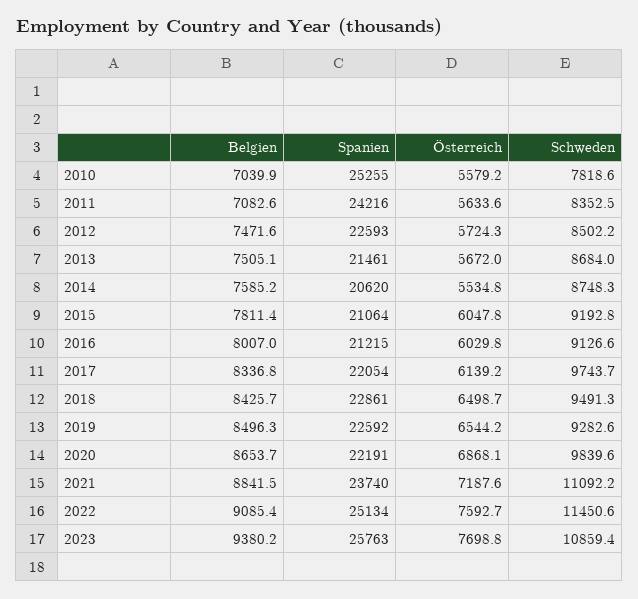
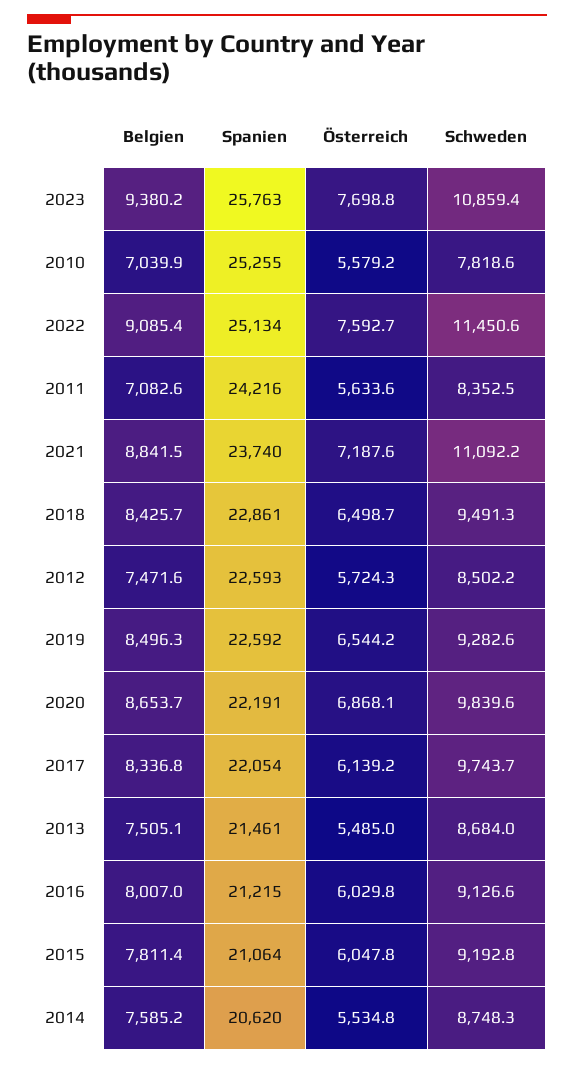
  {
    "Belgien": {
      "2010": 7039.9,
      "2011": 7082.6,
      "2012": 7471.6,
      "2013": 7505.1,
      "2014": 7585.2,
      "2015": 7811.4,
      "2016": 8007,
      "2017": 8336.8,
      "2018": 8425.7,
      "2019": 8496.3,
      "2020": 8653.7,
      "2021": 8841.5,
      "2022": 9085.4,
      "2023": 9380.2
    },
    "Spanien": {
      "2010": 25255,
      "2011": 24216,
      "2012": 22593,
      "2013": 21461,
      "2014": 20620,
      "2015": 21064,
      "2016": 21215,
      "2017": 22054,
      "2018": 22861,
      "2019": 22592,
      "2020": 22191,
      "2021": 23740,
      "2022": 25134,
      "2023": 25763
    },
    "Österreich": {
      "2010": 5579.2,
      "2011": 5633.6,
      "2012": 5724.3,
-     "2013": 5672,
+     "2013": 5485,
      "2014": 5534.8,
      "2015": 6047.8,
      "2016": 6029.8,
      "2017": 6139.2,
      "2018": 6498.7,
      "2019": 6544.2,
      "2020": 6868.1,
      "2021": 7187.6,
      "2022": 7592.7,
      "2023": 7698.8
    },
    "Schweden": {
      "2010": 7818.6,
      "2011": 8352.5,
      "2012": 8502.2,
      "2013": 8684,
      "2014": 8748.3,
      "2015": 9192.8,
      "2016": 9126.6,
      "2017": 9743.7,
      "2018": 9491.3,
      "2019": 9282.6,
      "2020": 9839.6,
      "2021": 11092.2,
      "2022": 11450.6,
      "2023": 10859.4
    }
  }

